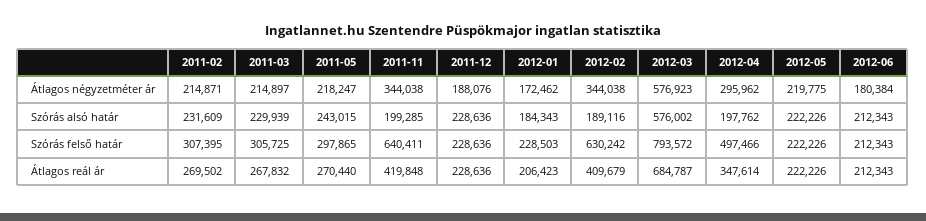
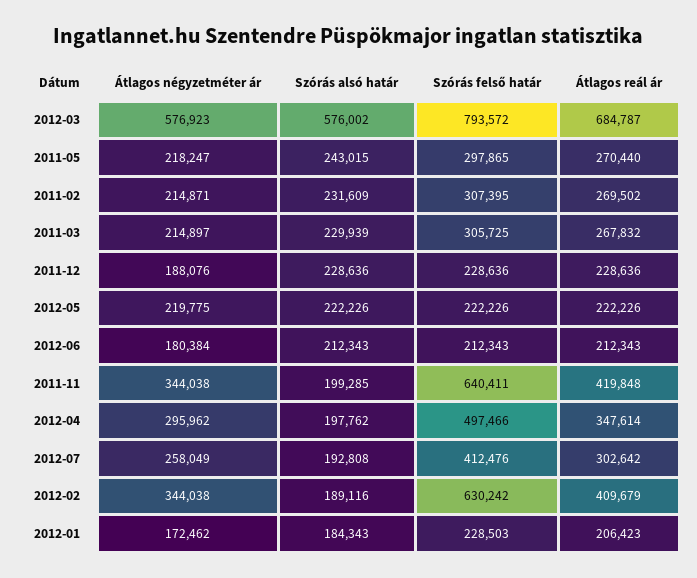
  {
    "2011-02": {
      "Átlagos négyzetméter ár": 214871,
      "Szórás alsó határ": 231609,
      "Szórás felső határ": 307395,
      "Átlagos reál ár": 269502
    },
    "2011-03": {
      "Átlagos négyzetméter ár": 214897,
      "Szórás alsó határ": 229939,
      "Szórás felső határ": 305725,
      "Átlagos reál ár": 267832
    },
    "2011-05": {
      "Átlagos négyzetméter ár": 218247,
      "Szórás alsó határ": 243015,
      "Szórás felső határ": 297865,
      "Átlagos reál ár": 270440
    },
    "2011-11": {
      "Átlagos négyzetméter ár": 344038,
      "Szórás alsó határ": 199285,
      "Szórás felső határ": 640411,
      "Átlagos reál ár": 419848
    },
    "2011-12": {
      "Átlagos négyzetméter ár": 188076,
      "Szórás alsó határ": 228636,
      "Szórás felső határ": 228636,
      "Átlagos reál ár": 228636
    },
    "2012-01": {
      "Átlagos négyzetméter ár": 172462,
      "Szórás alsó határ": 184343,
      "Szórás felső határ": 228503,
      "Átlagos reál ár": 206423
    },
    "2012-02": {
      "Átlagos négyzetméter ár": 344038,
      "Szórás alsó határ": 189116,
      "Szórás felső határ": 630242,
      "Átlagos reál ár": 409679
    },
    "2012-03": {
      "Átlagos négyzetméter ár": 576923,
      "Szórás alsó határ": 576002,
      "Szórás felső határ": 793572,
      "Átlagos reál ár": 684787
    },
    "2012-04": {
      "Átlagos négyzetméter ár": 295962,
      "Szórás alsó határ": 197762,
      "Szórás felső határ": 497466,
      "Átlagos reál ár": 347614
    },
    "2012-05": {
      "Átlagos négyzetméter ár": 219775,
      "Szórás alsó határ": 222226,
      "Szórás felső határ": 222226,
      "Átlagos reál ár": 222226
    },
    "2012-06": {
      "Átlagos négyzetméter ár": 180384,
      "Szórás alsó határ": 212343,
      "Szórás felső határ": 212343,
      "Átlagos reál ár": 212343
-   }
+   },
+   "2012-07": {
+     "Átlagos négyzetméter ár": 258049,
+     "Szórás alsó határ": 192808,
+     "Szórás felső határ": 412476,
+     "Átlagos reál ár": 302642
+   }
  }

